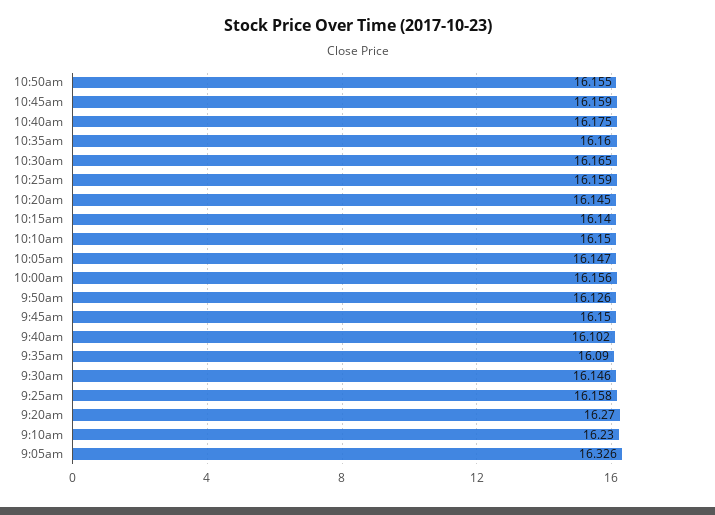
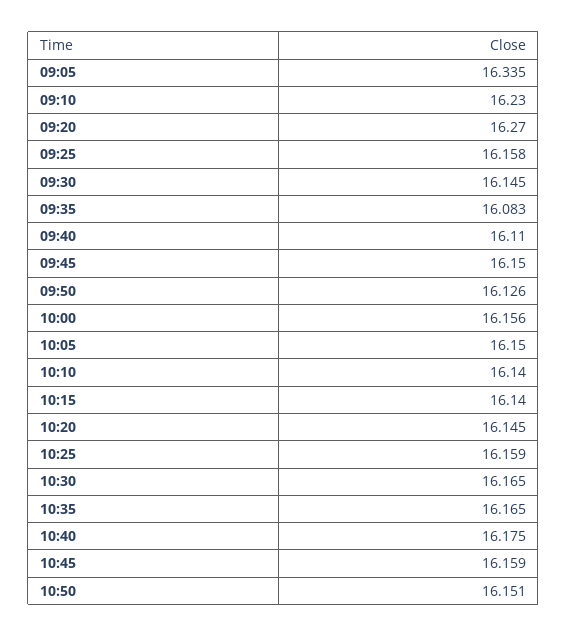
  {
-   "10:50am": 16.155,
+   "10:50am": 16.151,
    "10:45am": 16.159,
    "10:40am": 16.175,
-   "10:35am": 16.16,
+   "10:35am": 16.165,
    "10:30am": 16.165,
    "10:25am": 16.159,
    "10:20am": 16.145,
    "10:15am": 16.14,
-   "10:10am": 16.15,
+   "10:10am": 16.14,
-   "10:05am": 16.147,
+   "10:05am": 16.15,
    "10:00am": 16.156,
    "9:50am": 16.126,
    "9:45am": 16.15,
-   "9:40am": 16.102,
+   "9:40am": 16.11,
-   "9:35am": 16.09,
+   "9:35am": 16.083,
-   "9:30am": 16.146,
+   "9:30am": 16.145,
    "9:25am": 16.158,
    "9:20am": 16.27,
    "9:10am": 16.23,
-   "9:05am": 16.326
+   "9:05am": 16.335
  }

